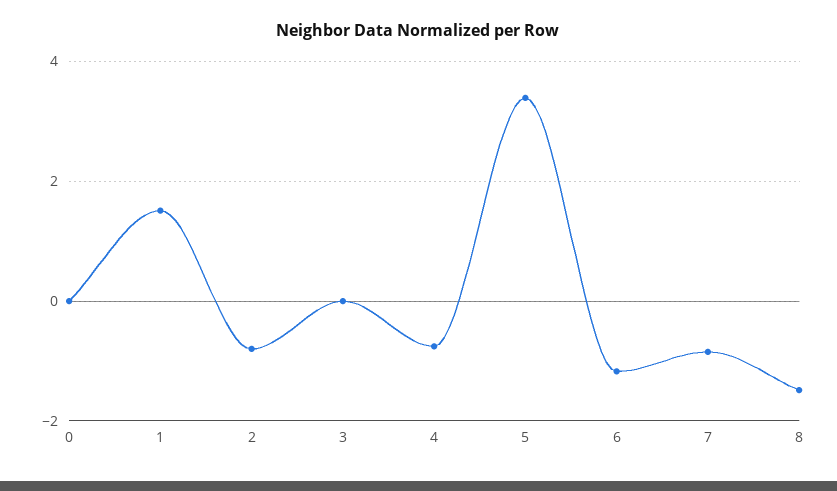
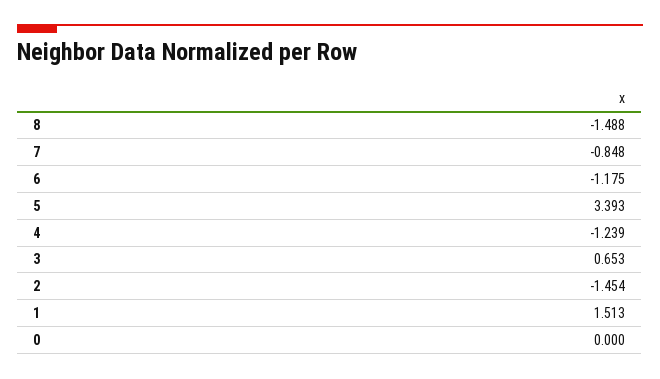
  {
    "0": 0,
    "1": 1.513,
-   "2": -0.8,
+   "2": -1.454,
-   "3": 0,
+   "3": 0.653,
-   "4": -0.8,
+   "4": -1.239,
    "5": 3.393,
    "6": -1.175,
    "7": -0.848,
    "8": -1.488
  }

